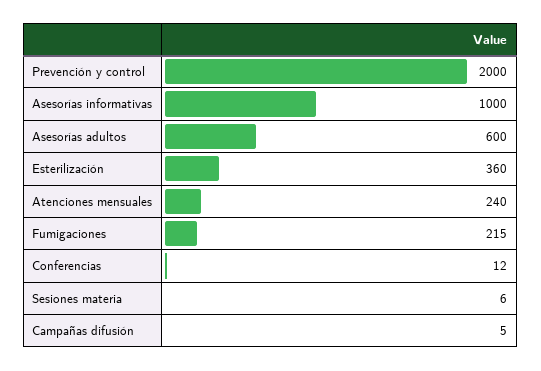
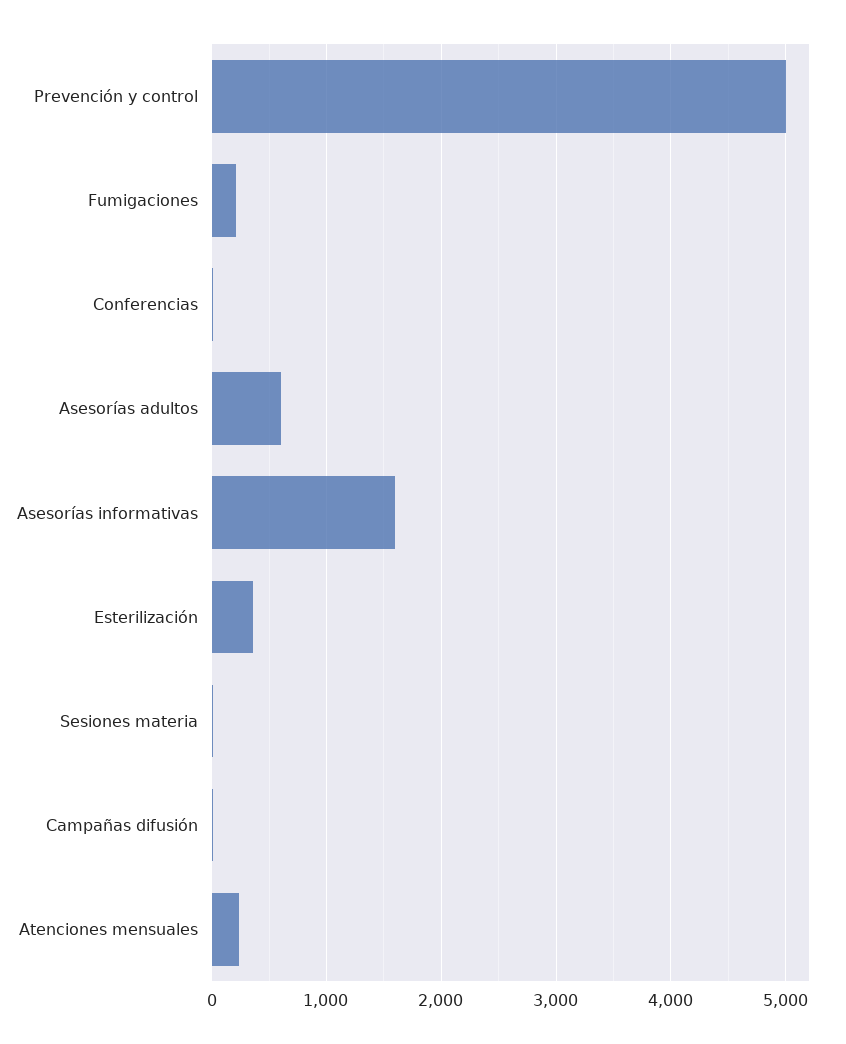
  {
-   "Prevención y control": 2000,
+   "Prevención y control": 5000,
-   "Asesorías informativas": 1000,
+   "Asesorías informativas": 1600,
    "Asesorías adultos": 600,
    "Esterilización": 360,
    "Atenciones mensuales": 240,
    "Fumigaciones": 215,
    "Conferencias": 12,
    "Sesiones materia": 6,
    "Campañas difusión": 5
  }

